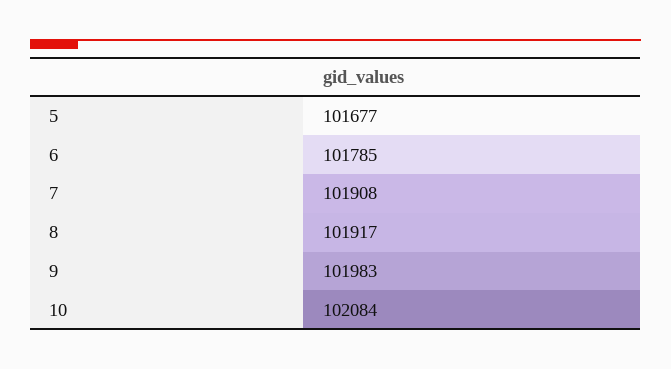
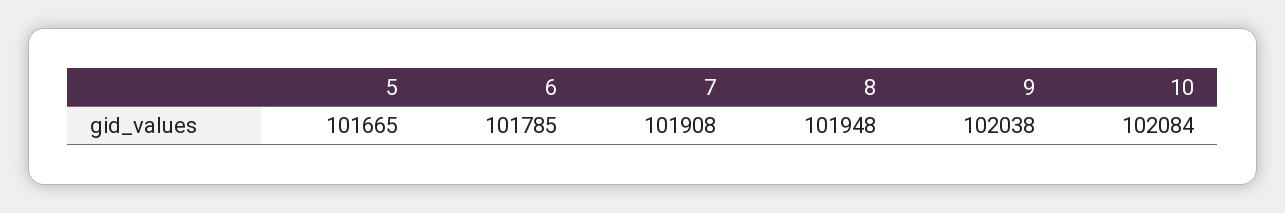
  {
-   "5": 101677,
+   "5": 101665,
    "6": 101785,
    "7": 101908,
-   "8": 101917,
+   "8": 101948,
-   "9": 101983,
+   "9": 102038,
    "10": 102084
  }

